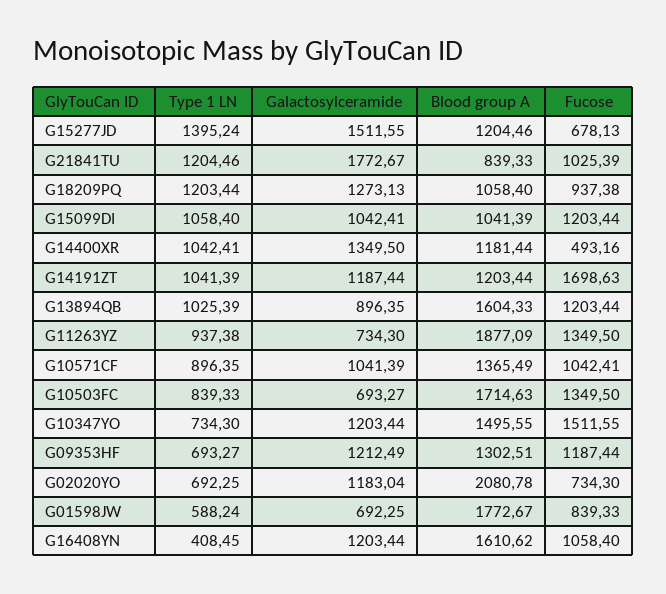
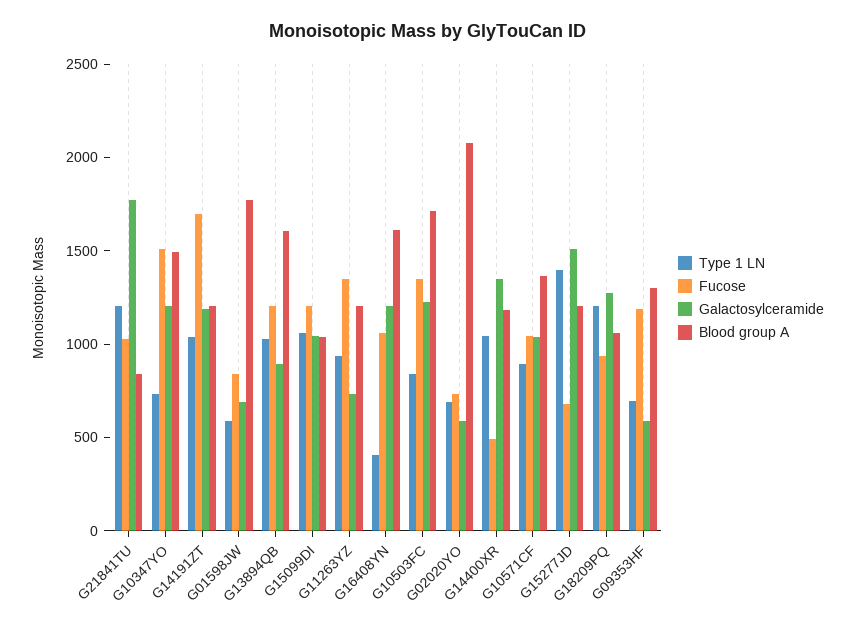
  {
    "Type 1 LN": {
      "G15277JD": 1395.24,
      "G21841TU": 1204.46,
      "G18209PQ": 1203.44,
      "G15099DI": 1058.4,
      "G14400XR": 1042.41,
      "G14191ZT": 1041.39,
      "G13894QB": 1025.39,
      "G11263YZ": 937.38,
      "G10571CF": 896.35,
      "G10503FC": 839.33,
      "G10347YO": 734.3,
      "G09353HF": 693.27,
      "G02020YO": 692.25,
      "G01598JW": 588.24,
      "G16408YN": 408.45
    },
    "Galactosylceramide": {
      "G15277JD": 1511.55,
      "G21841TU": 1772.67,
      "G18209PQ": 1273.13,
      "G15099DI": 1042.41,
      "G14400XR": 1349.5,
      "G14191ZT": 1187.44,
      "G13894QB": 896.35,
      "G11263YZ": 734.3,
      "G10571CF": 1041.39,
-     "G10503FC": 693.27,
+     "G10503FC": 1200,
      "G10347YO": 1203.44,
-     "G09353HF": 1212.49,
+     "G09353HF": 600,
-     "G02020YO": 1183.04,
+     "G02020YO": 600,
      "G01598JW": 692.25,
      "G16408YN": 1203.44
    },
    "Blood group A": {
      "G15277JD": 1204.46,
      "G21841TU": 839.33,
      "G18209PQ": 1058.4,
      "G15099DI": 1041.39,
      "G14400XR": 1181.44,
      "G14191ZT": 1203.44,
      "G13894QB": 1604.33,
-     "G11263YZ": 1877.09,
+     "G11263YZ": 1200,
      "G10571CF": 1365.49,
      "G10503FC": 1714.63,
      "G10347YO": 1495.55,
      "G09353HF": 1302.51,
      "G02020YO": 2080.78,
      "G01598JW": 1772.67,
      "G16408YN": 1610.62
    },
    "Fucose": {
      "G15277JD": 678.13,
      "G21841TU": 1025.39,
      "G18209PQ": 937.38,
      "G15099DI": 1203.44,
      "G14400XR": 493.16,
      "G14191ZT": 1698.63,
      "G13894QB": 1203.44,
      "G11263YZ": 1349.5,
      "G10571CF": 1042.41,
      "G10503FC": 1349.5,
      "G10347YO": 1511.55,
      "G09353HF": 1187.44,
      "G02020YO": 734.3,
      "G01598JW": 839.33,
      "G16408YN": 1058.4
    }
  }

